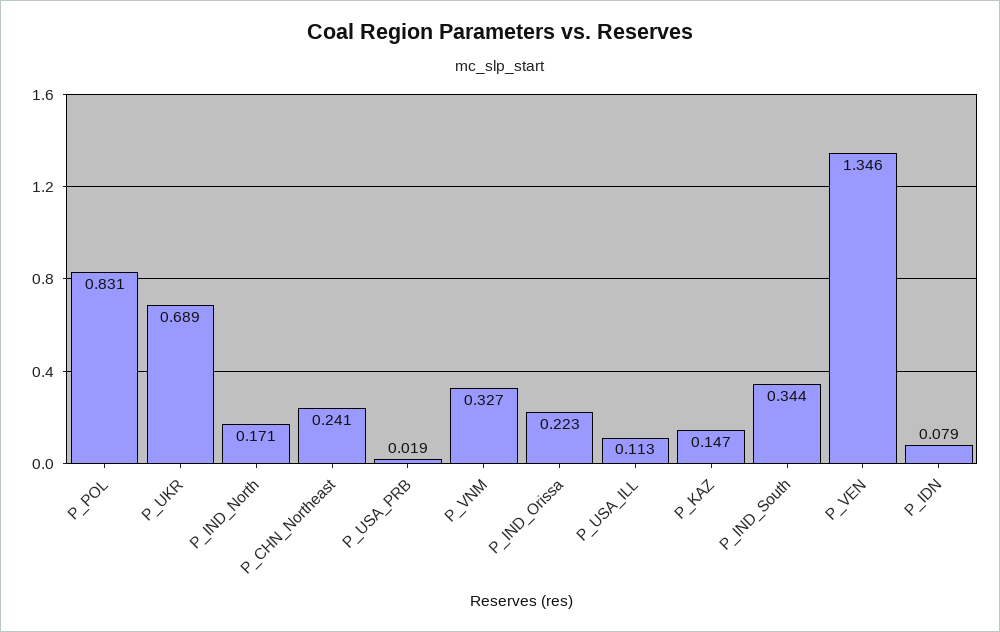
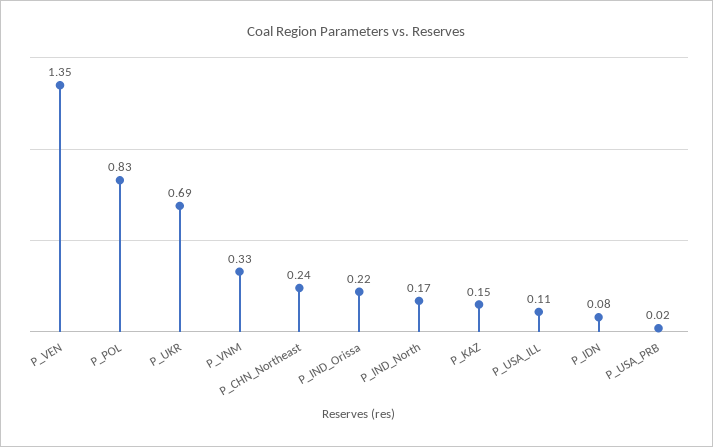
  {
    "P_POL": 0.831,
    "P_UKR": 0.689,
    "P_IND_North": 0.171,
    "P_CHN_Northeast": 0.241,
    "P_USA_PRB": 0.019,
    "P_VNM": 0.327,
    "P_IND_Orissa": 0.223,
    "P_USA_ILL": 0.113,
    "P_KAZ": 0.147,
-   "P_IND_South": 0.344,
    "P_VEN": 1.346,
    "P_IDN": 0.079
  }

